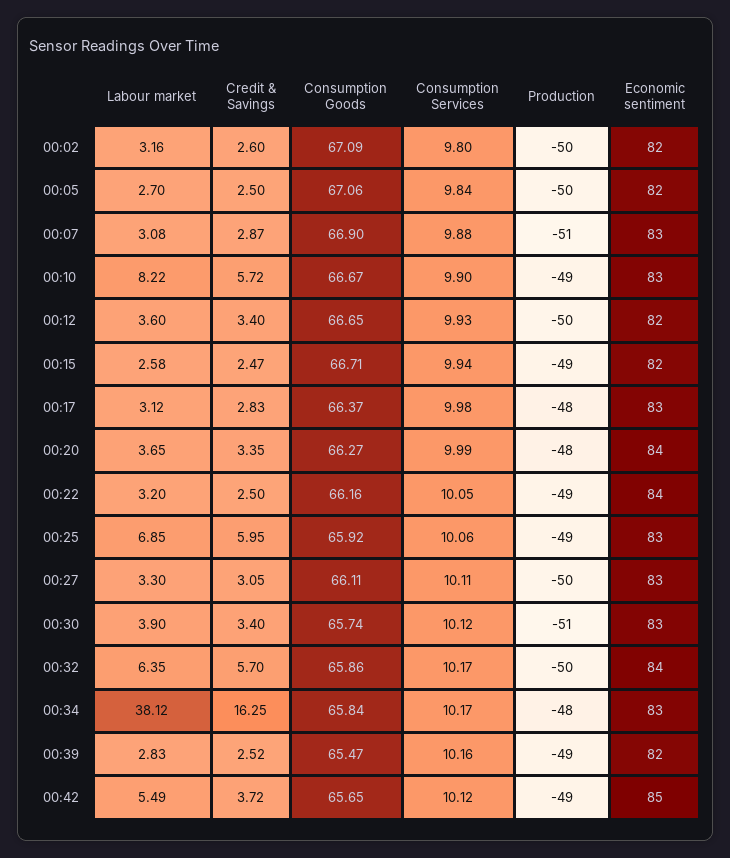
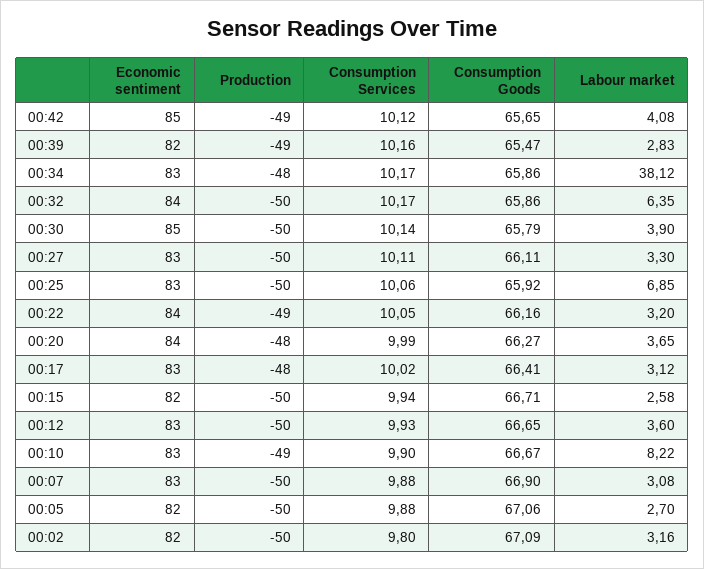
  {
    "Labour market": {
      "00:02": 3.16,
      "00:05": 2.7,
      "00:07": 3.08,
      "00:10": 8.22,
      "00:12": 3.6,
      "00:15": 2.58,
      "00:17": 3.12,
      "00:20": 3.65,
      "00:22": 3.2,
      "00:25": 6.85,
      "00:27": 3.3,
      "00:30": 3.9,
      "00:32": 6.35,
      "00:34": 38.12,
      "00:39": 2.83,
-     "00:42": 5.49
+     "00:42": 4.08
    },
-   "Credit & Savings": {
-     "00:02": 2.6,
-     "00:05": 2.5,
-     "00:07": 2.87,
-     "00:10": 5.72,
-     "00:12": 3.4,
-     "00:15": 2.47,
-     "00:17": 2.83,
-     "00:20": 3.35,
-     "00:22": 2.5,
-     "00:25": 5.95,
-     "00:27": 3.05,
-     "00:30": 3.4,
-     "00:32": 5.7,
-     "00:34": 16.25,
-     "00:39": 2.52,
-     "00:42": 3.72
-   },
    "Consumption Goods": {
      "00:02": 67.09,
      "00:05": 67.06,
      "00:07": 66.9,
      "00:10": 66.67,
      "00:12": 66.65,
      "00:15": 66.71,
-     "00:17": 66.37,
+     "00:17": 66.41,
      "00:20": 66.27,
      "00:22": 66.16,
      "00:25": 65.92,
      "00:27": 66.11,
-     "00:30": 65.74,
+     "00:30": 65.79,
      "00:32": 65.86,
-     "00:34": 65.84,
+     "00:34": 65.86,
      "00:39": 65.47,
      "00:42": 65.65
    },
    "Consumption Services": {
      "00:02": 9.8,
-     "00:05": 9.84,
+     "00:05": 9.88,
      "00:07": 9.88,
      "00:10": 9.9,
      "00:12": 9.93,
      "00:15": 9.94,
-     "00:17": 9.98,
+     "00:17": 10.02,
      "00:20": 9.99,
      "00:22": 10.05,
      "00:25": 10.06,
      "00:27": 10.11,
-     "00:30": 10.12,
+     "00:30": 10.14,
      "00:32": 10.17,
      "00:34": 10.17,
      "00:39": 10.16,
      "00:42": 10.12
    },
    "Production": {
      "00:02": -50,
      "00:05": -50,
-     "00:07": -51,
+     "00:07": -50,
      "00:10": -49,
      "00:12": -50,
-     "00:15": -49,
+     "00:15": -50,
      "00:17": -48,
      "00:20": -48,
      "00:22": -49,
-     "00:25": -49,
+     "00:25": -50,
      "00:27": -50,
-     "00:30": -51,
+     "00:30": -50,
      "00:32": -50,
      "00:34": -48,
      "00:39": -49,
      "00:42": -49
    },
    "Economic sentiment": {
      "00:02": 82,
      "00:05": 82,
      "00:07": 83,
      "00:10": 83,
-     "00:12": 82,
+     "00:12": 83,
      "00:15": 82,
      "00:17": 83,
      "00:20": 84,
      "00:22": 84,
      "00:25": 83,
      "00:27": 83,
-     "00:30": 83,
+     "00:30": 85,
      "00:32": 84,
      "00:34": 83,
      "00:39": 82,
      "00:42": 85
    }
  }

